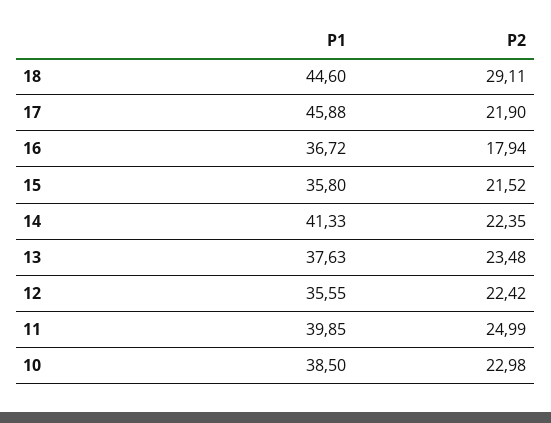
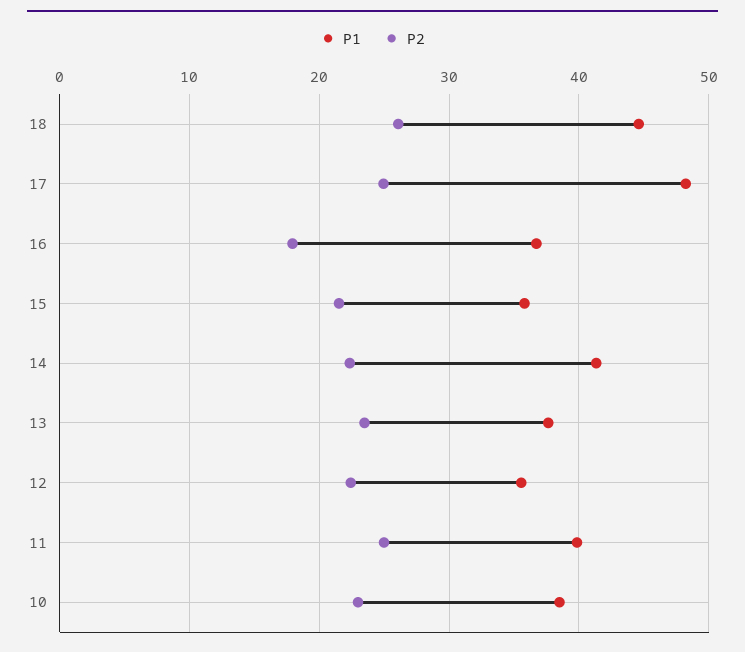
  {
    "P1": {
      "18": 44.6,
-     "17": 45.88,
+     "17": 48,
      "16": 36.72,
      "15": 35.8,
      "14": 41.33,
      "13": 37.63,
      "12": 35.55,
      "11": 39.85,
      "10": 38.5
    },
    "P2": {
-     "18": 29.11,
+     "18": 26,
-     "17": 21.9,
+     "17": 25,
      "16": 17.94,
      "15": 21.52,
      "14": 22.35,
      "13": 23.48,
      "12": 22.42,
      "11": 24.99,
      "10": 22.98
    }
  }

